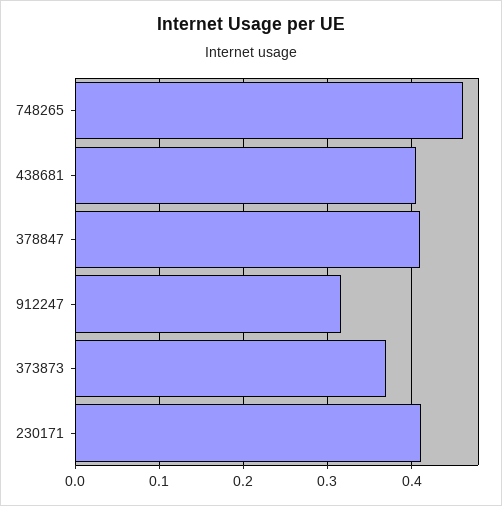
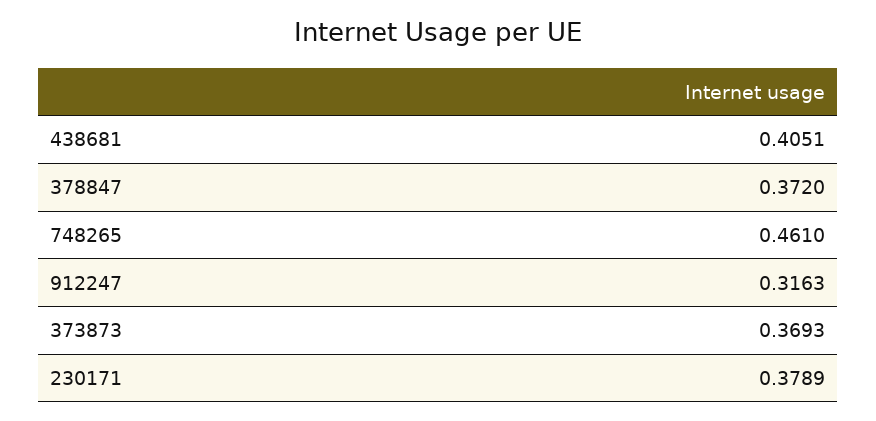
  {
    "748265": 0.461,
    "438681": 0.4051,
-   "378847": 0.41,
+   "378847": 0.372,
    "912247": 0.3163,
    "373873": 0.3693,
-   "230171": 0.41
+   "230171": 0.3789
  }

